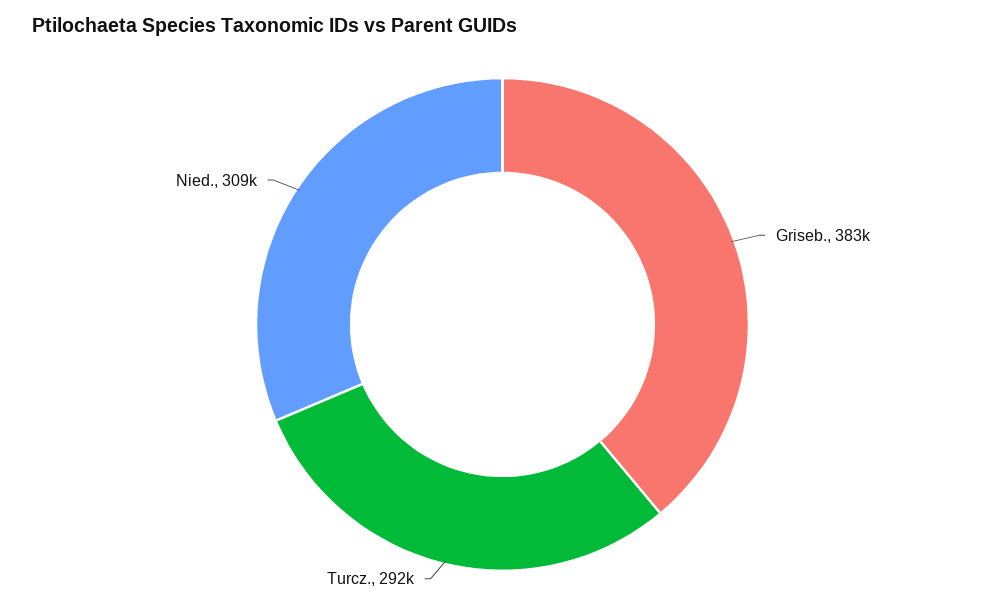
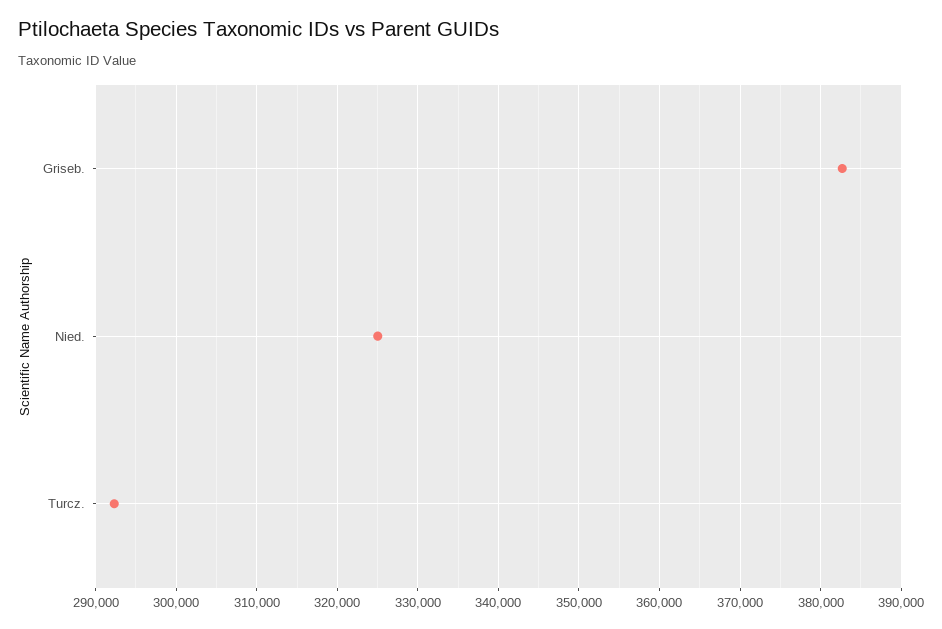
  {
    "Griseb.": 383000,
    "Turcz.": 292000,
-   "Nied.": 309000
+   "Nied.": 325000
  }

